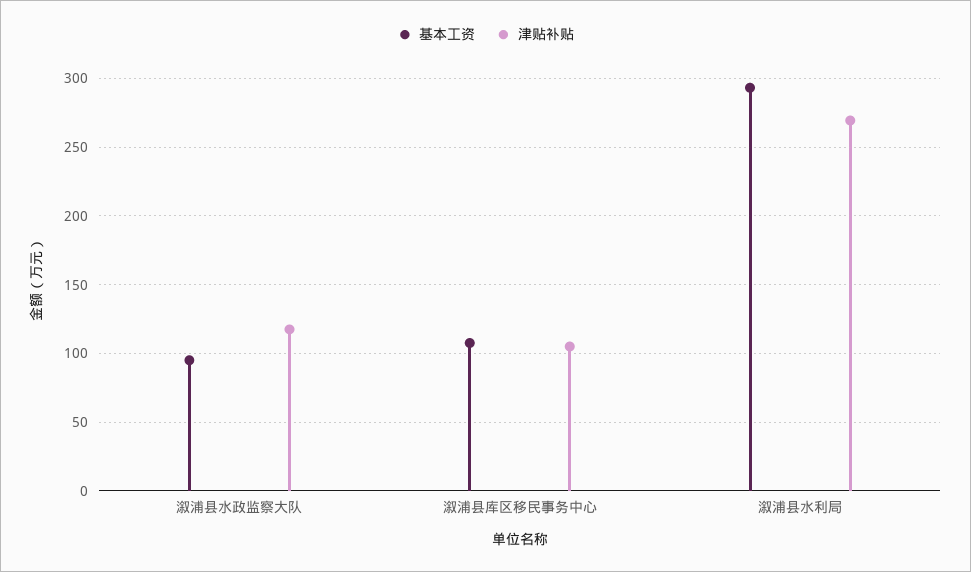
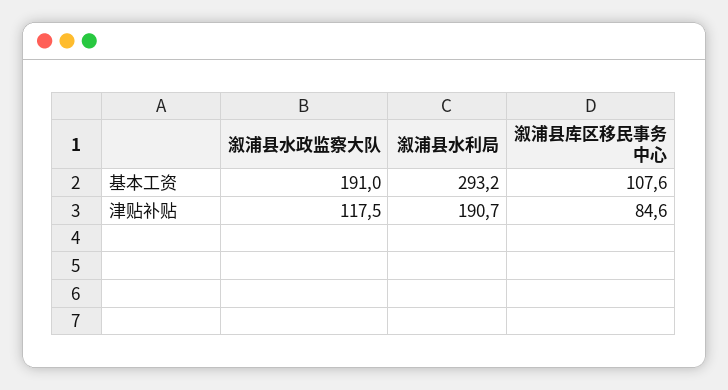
  {
    "基本工资": {
-     "溆浦县水政监察大队": 95,
+     "溆浦县水政监察大队": 191,
      "溆浦县库区移民事务中心": 107.6,
      "溆浦县水利局": 293.2
    },
    "津贴补贴": {
      "溆浦县水政监察大队": 117.5,
-     "溆浦县库区移民事务中心": 105,
+     "溆浦县库区移民事务中心": 84.6,
-     "溆浦县水利局": 270
+     "溆浦县水利局": 190.7
    }
  }

